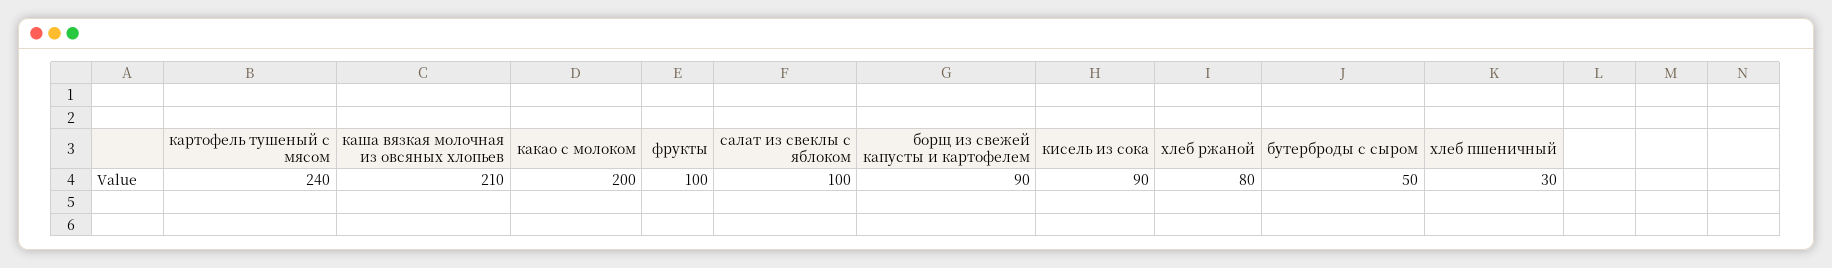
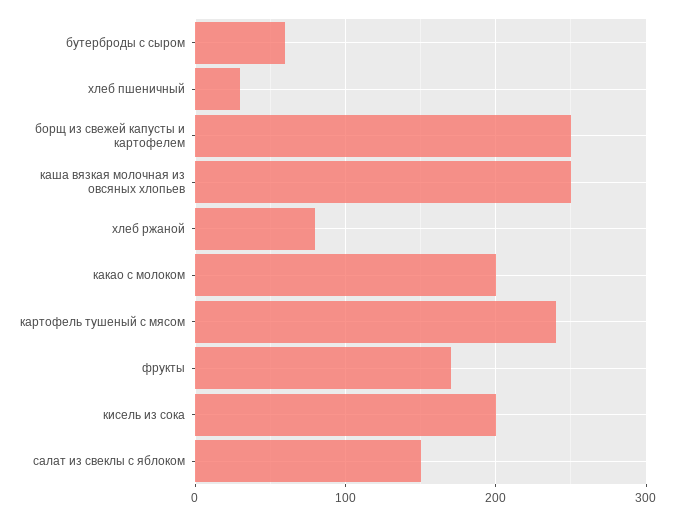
  {
    "картофель тушеный с мясом": 240,
-   "каша вязкая молочная из овсяных хлопьев": 210,
+   "каша вязкая молочная из овсяных хлопьев": 250,
    "какао с молоком": 200,
-   "фрукты": 100,
+   "фрукты": 170,
-   "салат из свеклы с яблоком": 100,
+   "салат из свеклы с яблоком": 150,
-   "борщ из свежей капусты и картофелем": 90,
+   "борщ из свежей капусты и картофелем": 250,
-   "кисель из сока": 90,
+   "кисель из сока": 200,
    "хлеб ржаной": 80,
-   "бутерброды с сыром": 50,
+   "бутерброды с сыром": 60,
    "хлеб пшеничный": 30
  }

